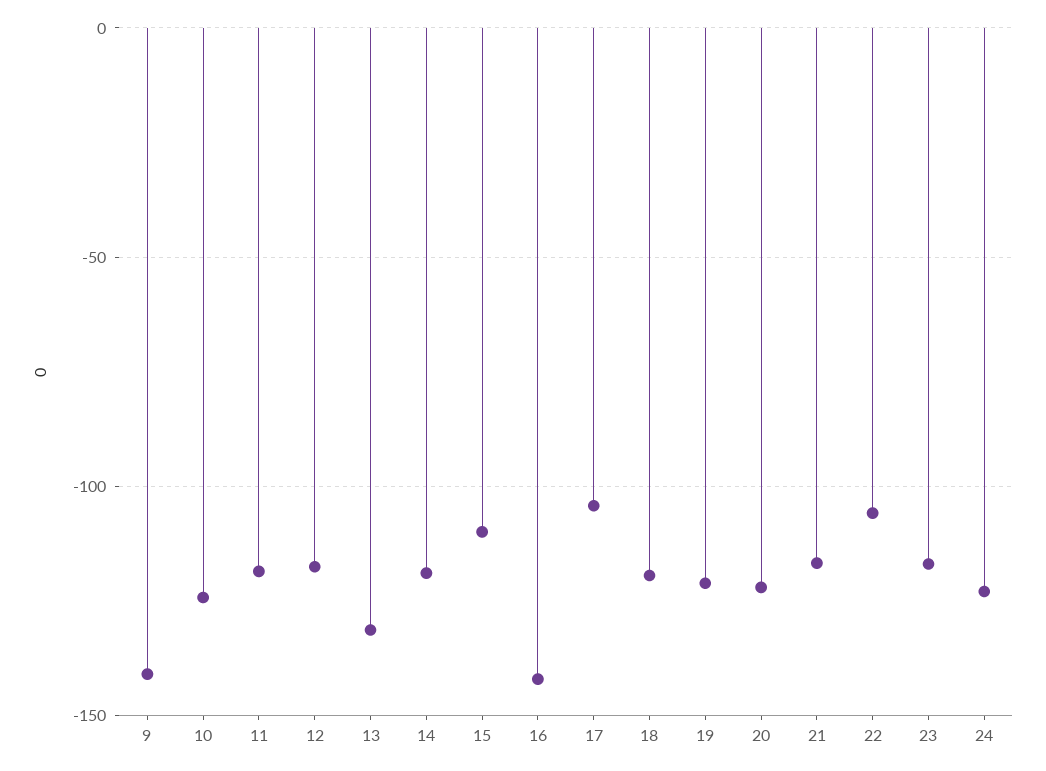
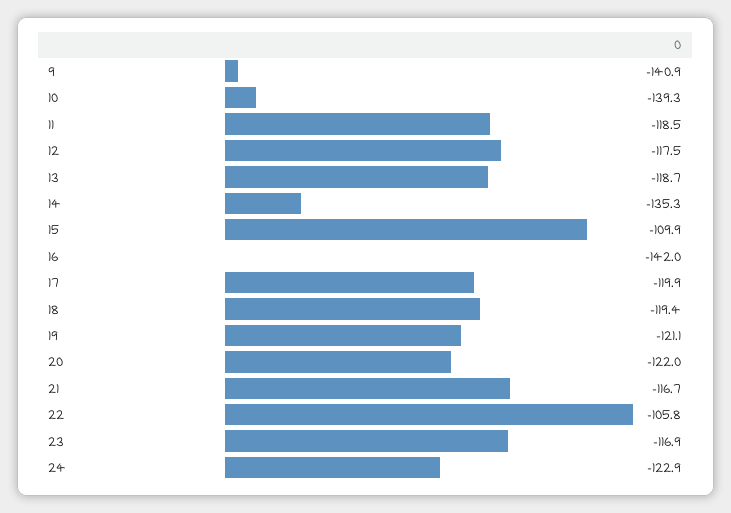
  {
    "9": -140.9,
-   "10": -125,
+   "10": -139.3,
    "11": -118.5,
    "12": -117.5,
-   "13": -130,
+   "13": -118.7,
-   "14": -120,
+   "14": -135.3,
    "15": -109.9,
    "16": -142,
-   "17": -105,
+   "17": -119.9,
    "18": -119.4,
    "19": -121.1,
    "20": -122,
    "21": -116.7,
    "22": -105.8,
    "23": -116.9,
    "24": -122.9
  }

